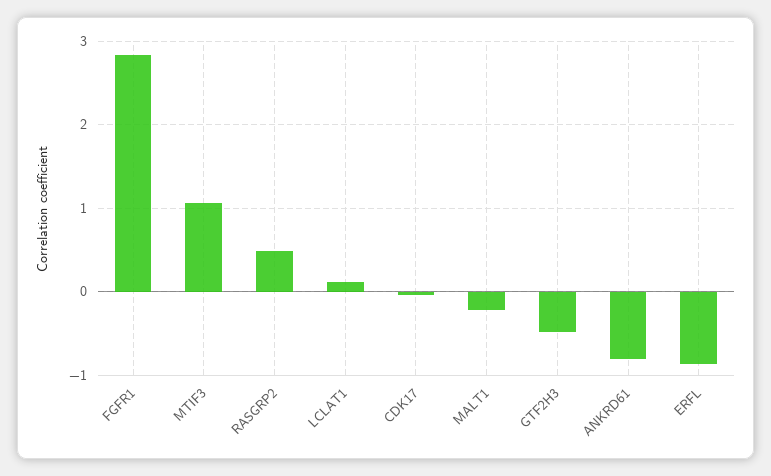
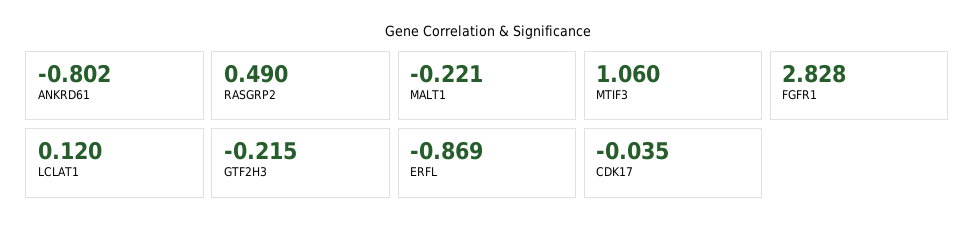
  {
    "FGFR1": 2.828,
    "MTIF3": 1.06,
    "RASGRP2": 0.49,
    "LCLAT1": 0.12,
    "CDK17": -0.035,
    "MALT1": -0.221,
-   "GTF2H3": -0.5,
+   "GTF2H3": -0.215,
    "ANKRD61": -0.802,
    "ERFL": -0.869
  }

